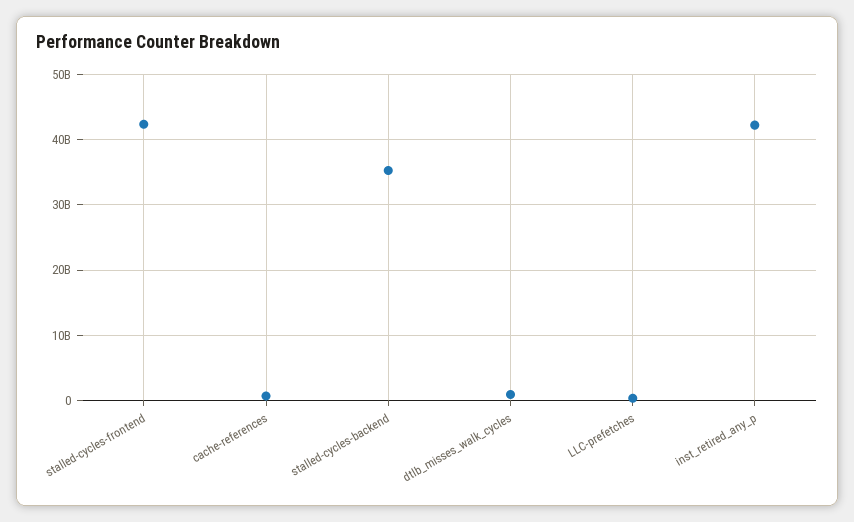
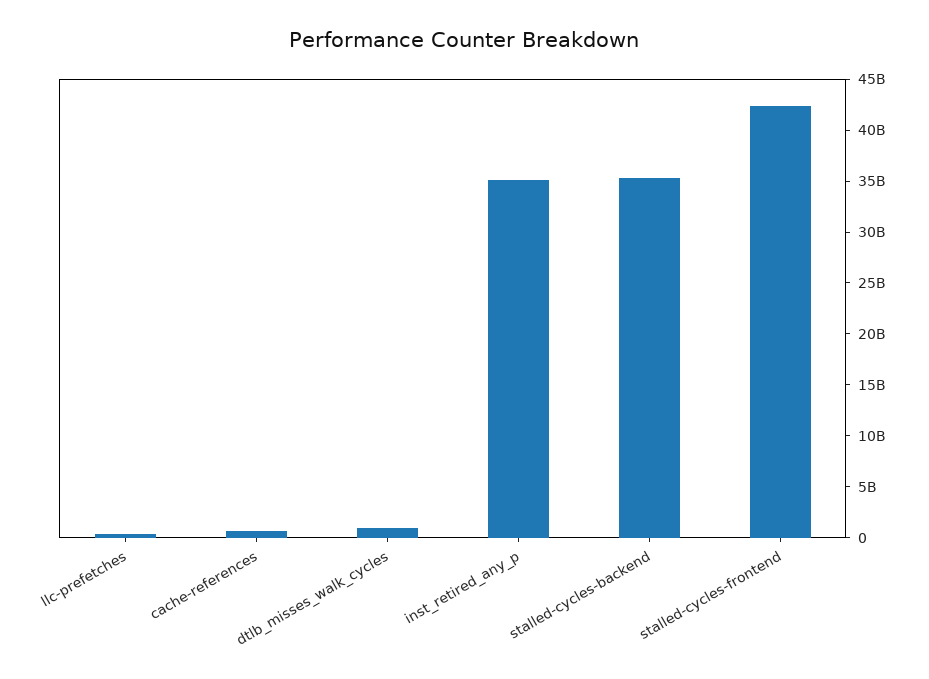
  {
    "stalled-cycles-frontend": 42000000000,
    "cache-references": 1000000000,
    "stalled-cycles-backend": 35000000000,
    "dtlb_misses_walk_cycles": 1000000000,
    "LLC-prefetches": 0,
-   "inst_retired_any_p": 42000000000
+   "inst_retired_any_p": 35000000000
  }

